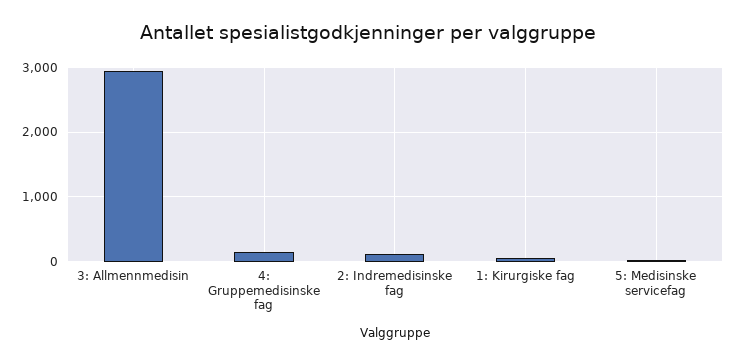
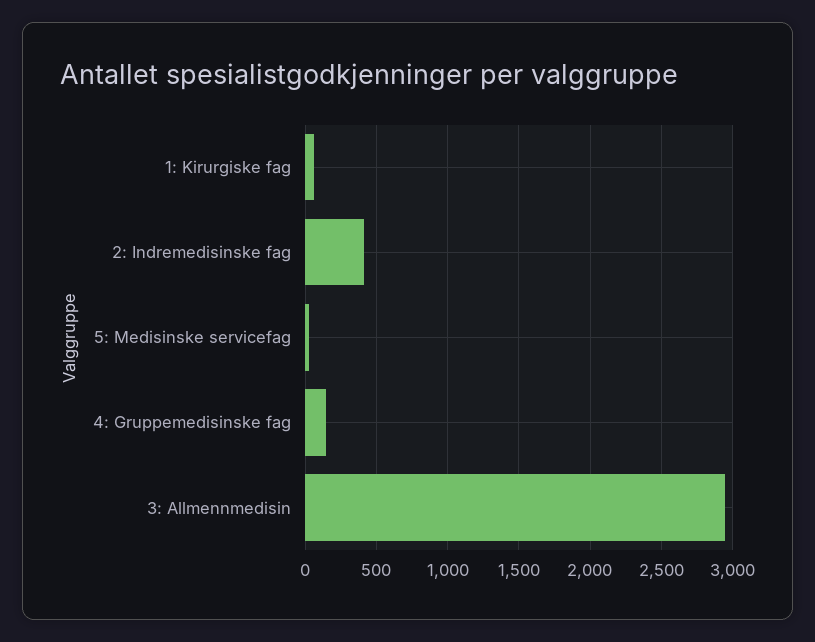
  {
    "3: Allmennmedisin": 2950,
    "4: Gruppemedisinske fag": 150,
-   "2: Indremedisinske fag": 100,
+   "2: Indremedisinske fag": 400,
    "1: Kirurgiske fag": 50,
    "5: Medisinske servicefag": 0
  }

